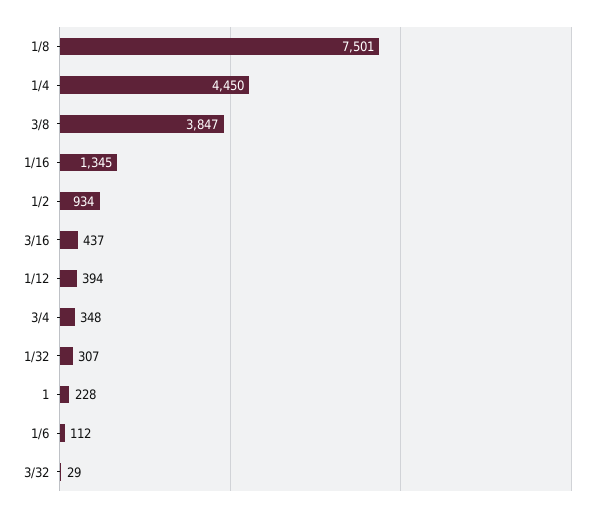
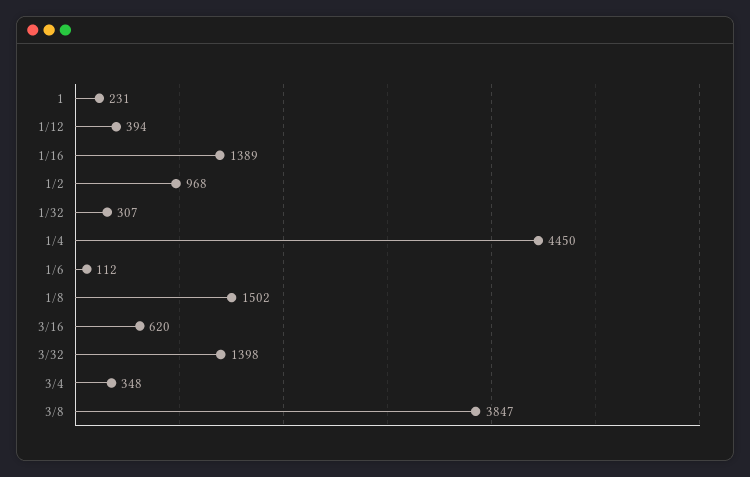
  {
-   "1/8": 7501,
+   "1/8": 1502,
    "1/4": 4450,
    "3/8": 3847,
-   "1/16": 1345,
+   "1/16": 1389,
-   "1/2": 934,
+   "1/2": 968,
-   "3/16": 437,
+   "3/16": 620,
    "1/12": 394,
    "3/4": 348,
    "1/32": 307,
-   "1": 228,
+   "1": 231,
    "1/6": 112,
-   "3/32": 29
+   "3/32": 1398
  }

